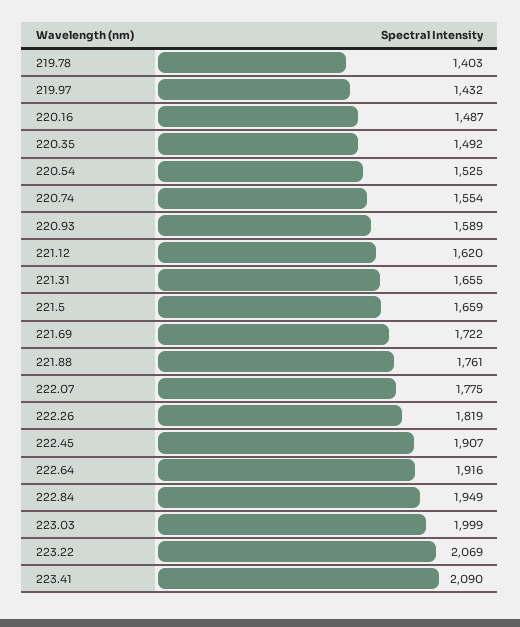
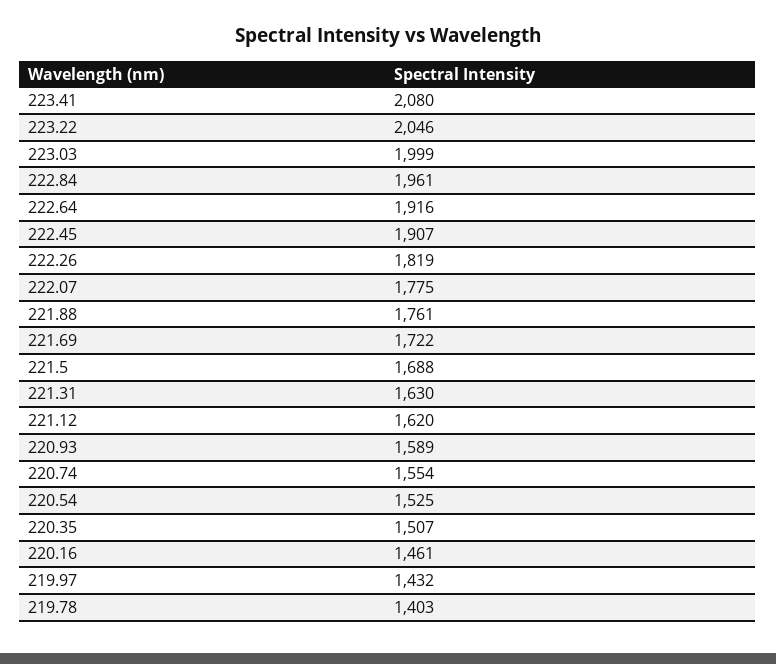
  {
    "219.78": 1403,
    "219.97": 1432,
-   "220.16": 1487,
+   "220.16": 1461,
-   "220.35": 1492,
+   "220.35": 1507,
    "220.54": 1525,
    "220.74": 1554,
    "220.93": 1589,
    "221.12": 1620,
-   "221.31": 1655,
+   "221.31": 1630,
-   "221.5": 1659,
+   "221.5": 1688,
    "221.69": 1722,
    "221.88": 1761,
    "222.07": 1775,
    "222.26": 1819,
    "222.45": 1907,
    "222.64": 1916,
-   "222.84": 1949,
+   "222.84": 1961,
    "223.03": 1999,
-   "223.22": 2069,
+   "223.22": 2046,
-   "223.41": 2090
+   "223.41": 2080
  }

